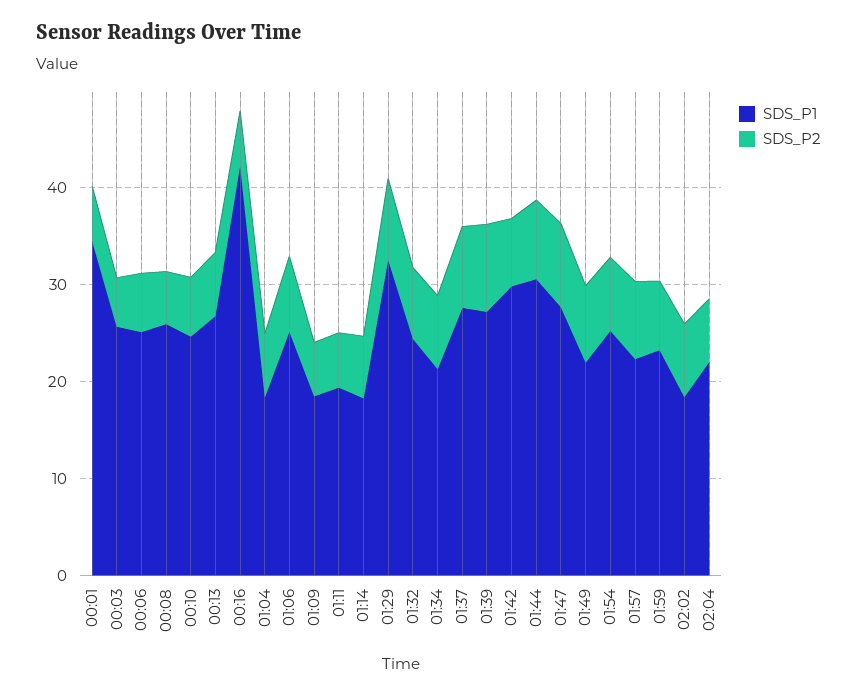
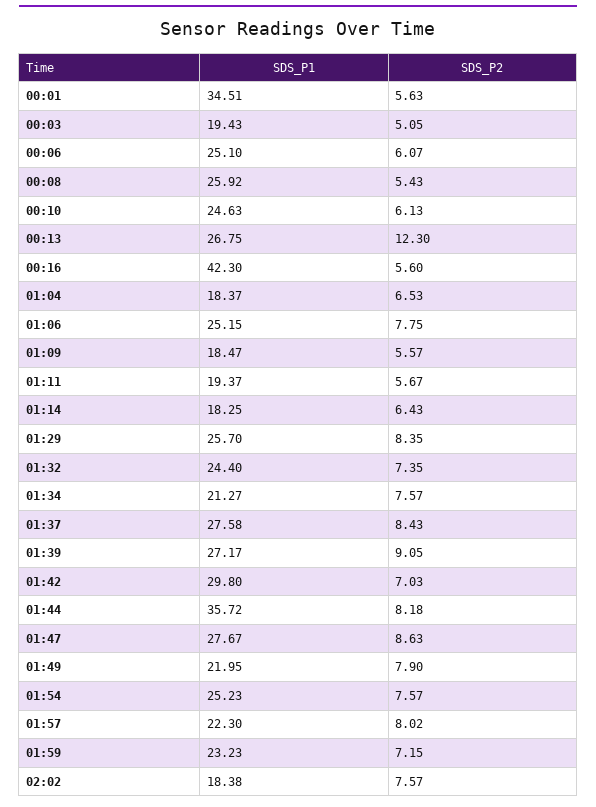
  {
    "SDS_P1": {
      "00:01": 34.51,
-     "00:03": 26,
+     "00:03": 19.43,
      "00:06": 25.1,
      "00:08": 25.92,
      "00:10": 24.63,
      "00:13": 26.75,
      "00:16": 42.3,
      "01:04": 18.37,
      "01:06": 25.15,
      "01:09": 18.47,
      "01:11": 19.37,
      "01:14": 18.25,
-     "01:29": 32,
+     "01:29": 25.7,
      "01:32": 24.4,
      "01:34": 21.27,
      "01:37": 27.58,
      "01:39": 27.17,
      "01:42": 29.8,
-     "01:44": 30,
+     "01:44": 35.72,
      "01:47": 27.67,
      "01:49": 21.95,
      "01:54": 25.23,
      "01:57": 22.3,
      "01:59": 23.23,
-     "02:02": 18.38,
+     "02:02": 18.38
-     "02:04": 22
    },
    "SDS_P2": {
      "00:01": 5.63,
      "00:03": 5.05,
      "00:06": 6.07,
      "00:08": 5.43,
      "00:10": 6.13,
-     "00:13": 6,
+     "00:13": 12.3,
      "00:16": 5.6,
      "01:04": 6.53,
      "01:06": 7.75,
      "01:09": 5.57,
      "01:11": 5.67,
      "01:14": 6.43,
      "01:29": 8.35,
      "01:32": 7.35,
      "01:34": 7.57,
      "01:37": 8.43,
      "01:39": 9.05,
      "01:42": 7.03,
      "01:44": 8.18,
      "01:47": 8.63,
      "01:49": 7.9,
      "01:54": 7.57,
      "01:57": 8.02,
      "01:59": 7.15,
-     "02:02": 7.57,
+     "02:02": 7.57
-     "02:04": 6
    }
  }

